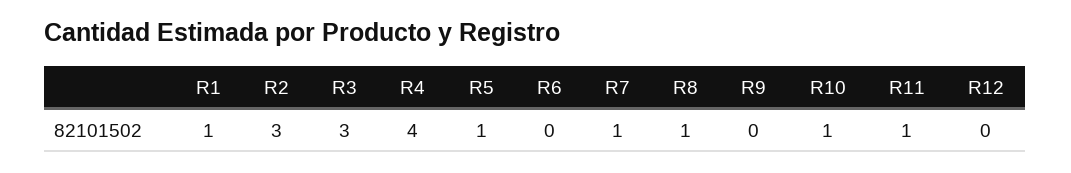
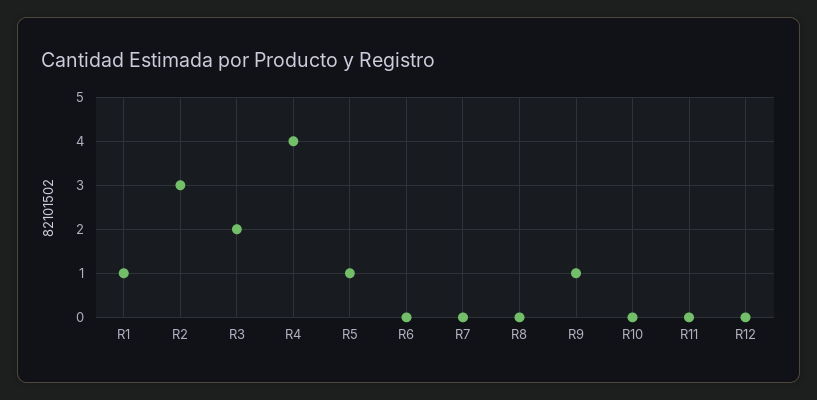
  {
    "R1": 1,
    "R2": 3,
-   "R3": 3,
+   "R3": 2,
    "R4": 4,
    "R5": 1,
    "R6": 0,
-   "R7": 1,
+   "R7": 0,
-   "R8": 1,
+   "R8": 0,
-   "R9": 0,
+   "R9": 1,
-   "R10": 1,
+   "R10": 0,
-   "R11": 1,
+   "R11": 0,
    "R12": 0
  }

